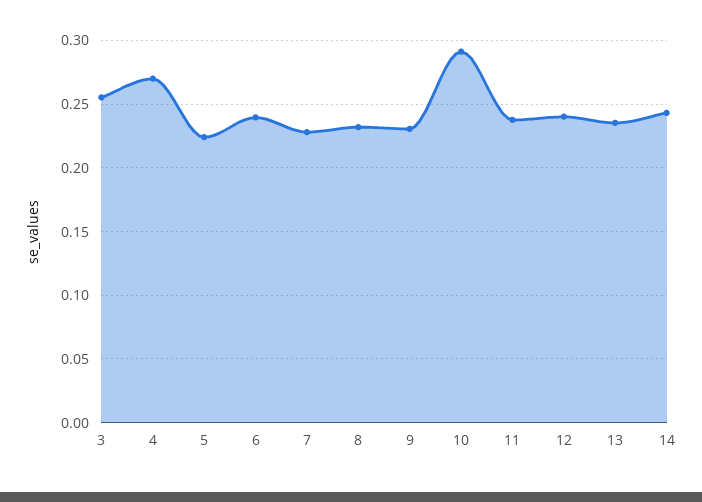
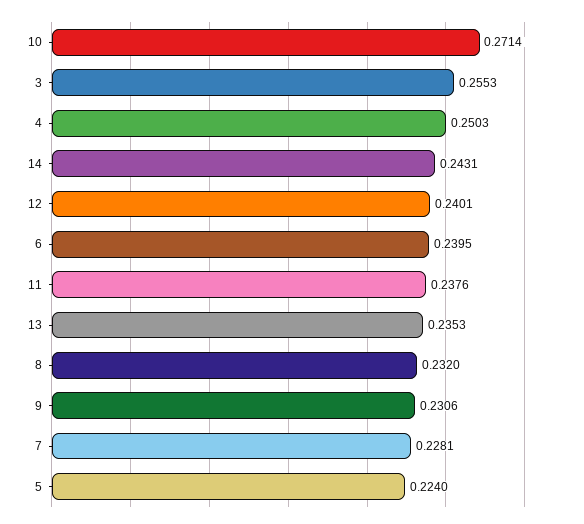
  {
    "3": 0.2553,
-   "4": 0.27,
+   "4": 0.2503,
    "5": 0.224,
    "6": 0.2395,
    "7": 0.2281,
    "8": 0.232,
    "9": 0.2306,
-   "10": 0.29,
+   "10": 0.2714,
    "11": 0.2376,
    "12": 0.2401,
    "13": 0.2353,
    "14": 0.2431
  }

